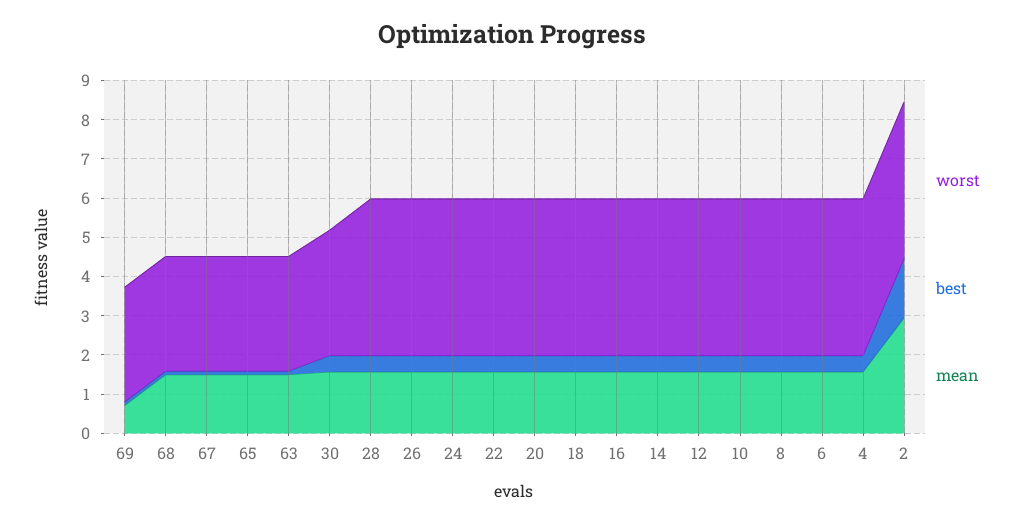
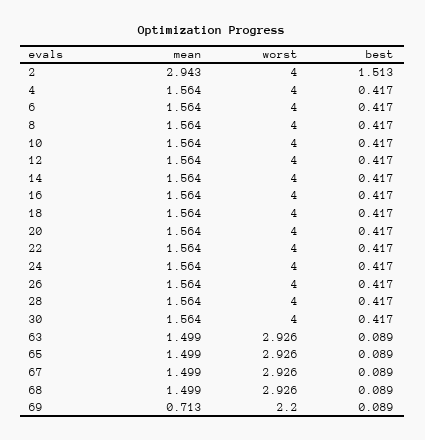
  {
    "worst": {
-     "69": 3,
+     "69": 2.2,
      "68": 2.926,
      "67": 2.926,
      "65": 2.926,
      "63": 2.926,
-     "30": 3.25,
+     "30": 4,
      "28": 4,
      "26": 4,
      "24": 4,
      "22": 4,
      "20": 4,
      "18": 4,
      "16": 4,
      "14": 4,
      "12": 4,
      "10": 4,
      "8": 4,
      "6": 4,
      "4": 4,
      "2": 4
    },
    "best": {
      "69": 0.089,
      "68": 0.089,
      "67": 0.089,
      "65": 0.089,
      "63": 0.089,
      "30": 0.417,
      "28": 0.417,
      "26": 0.417,
      "24": 0.417,
      "22": 0.417,
      "20": 0.417,
      "18": 0.417,
      "16": 0.417,
      "14": 0.417,
      "12": 0.417,
      "10": 0.417,
      "8": 0.417,
      "6": 0.417,
      "4": 0.417,
      "2": 1.513
    },
    "mean": {
      "69": 0.713,
      "68": 1.499,
      "67": 1.499,
      "65": 1.499,
      "63": 1.499,
      "30": 1.564,
      "28": 1.564,
      "26": 1.564,
      "24": 1.564,
      "22": 1.564,
      "20": 1.564,
      "18": 1.564,
      "16": 1.564,
      "14": 1.564,
      "12": 1.564,
      "10": 1.564,
      "8": 1.564,
      "6": 1.564,
      "4": 1.564,
      "2": 2.943
    }
  }

